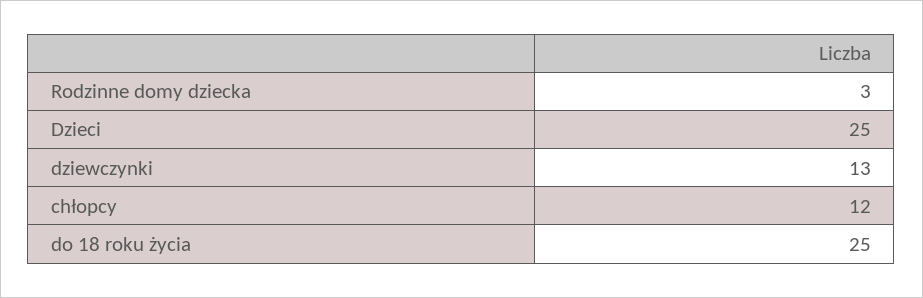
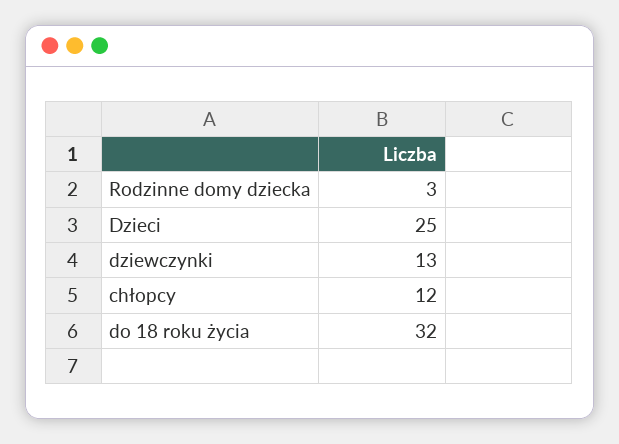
  {
    "Rodzinne domy dziecka": 3,
    "Dzieci": 25,
    "dziewczynki": 13,
    "chłopcy": 12,
-   "do 18 roku życia": 25
+   "do 18 roku życia": 32
  }

